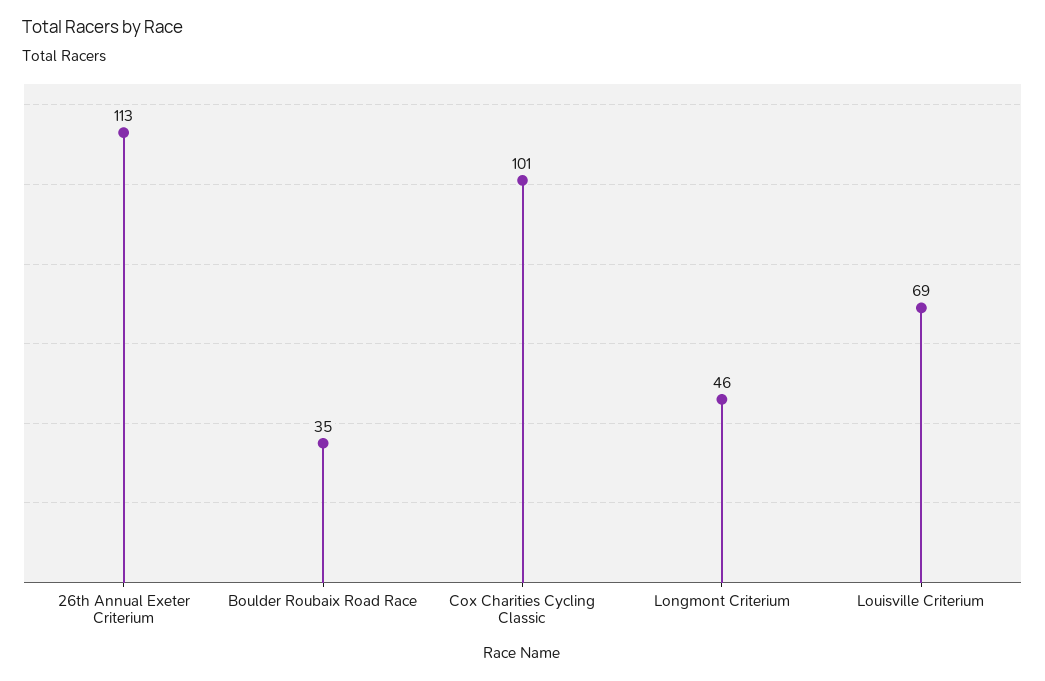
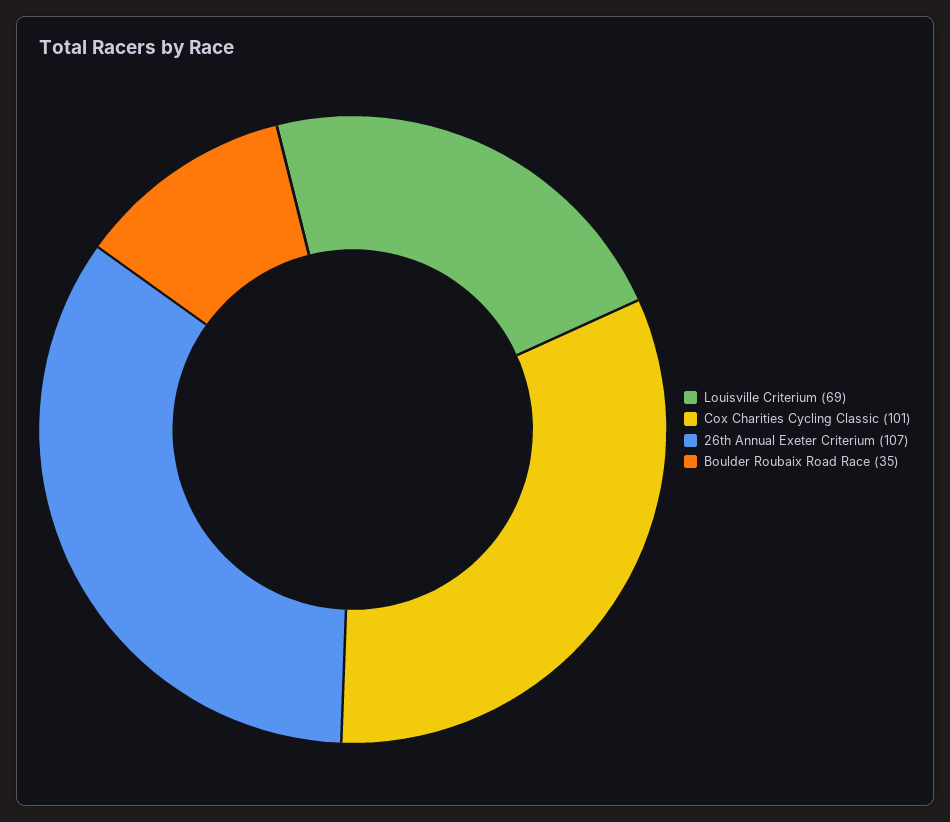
  {
-   "26th Annual Exeter Criterium": 113,
+   "26th Annual Exeter Criterium": 107,
    "Boulder Roubaix Road Race": 35,
    "Cox Charities Cycling Classic": 101,
-   "Longmont Criterium": 46,
    "Louisville Criterium": 69
  }

